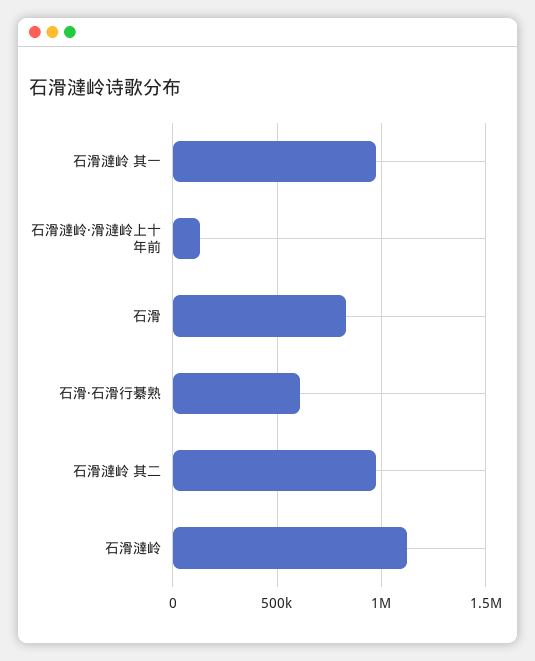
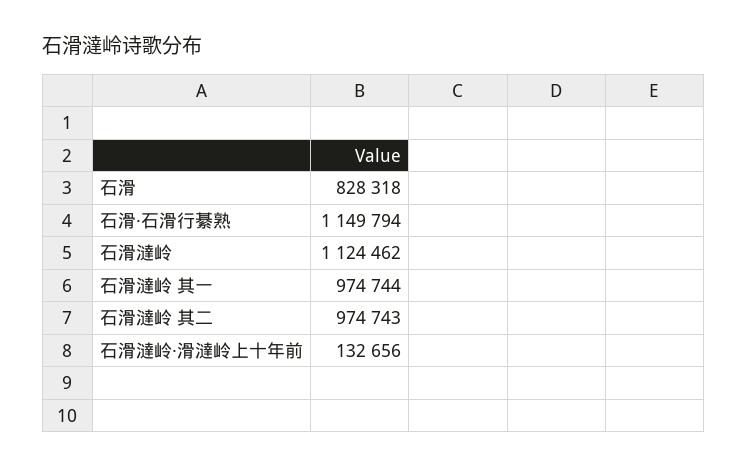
  {
    "石滑澾岭 其一": 974744,
    "石滑澾岭·滑澾岭上十年前": 132656,
    "石滑": 828318,
-   "石滑·石滑行綦熟": 600000,
+   "石滑·石滑行綦熟": 1149794,
    "石滑澾岭 其二": 974743,
    "石滑澾岭": 1124462
  }

